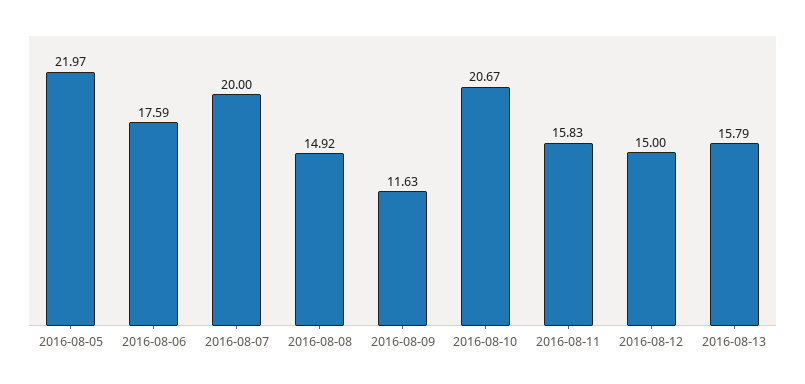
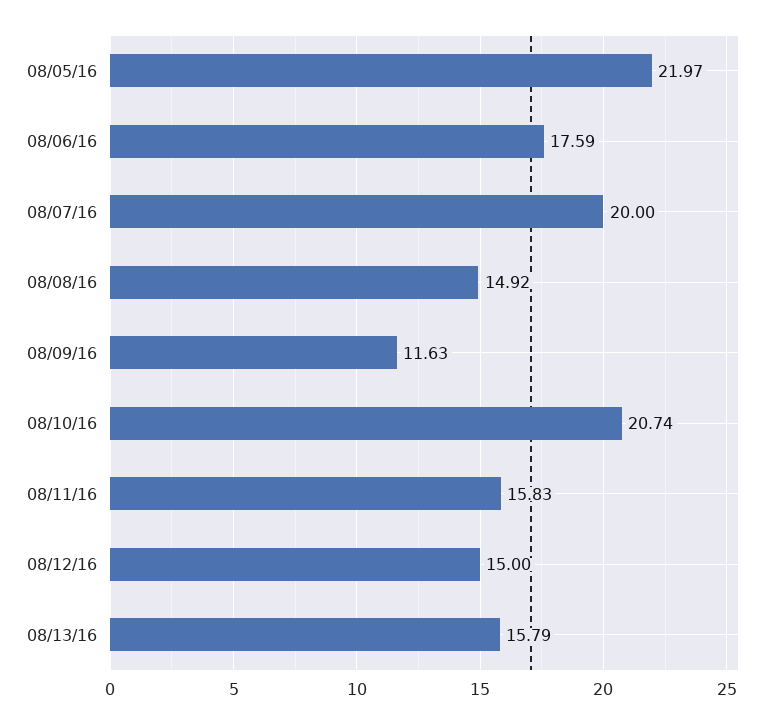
  {
    "2016-08-05": 21.97,
    "2016-08-06": 17.59,
    "2016-08-07": 20,
    "2016-08-08": 14.92,
    "2016-08-09": 11.63,
-   "2016-08-10": 20.67,
+   "2016-08-10": 20.74,
    "2016-08-11": 15.83,
    "2016-08-12": 15,
    "2016-08-13": 15.79
  }

